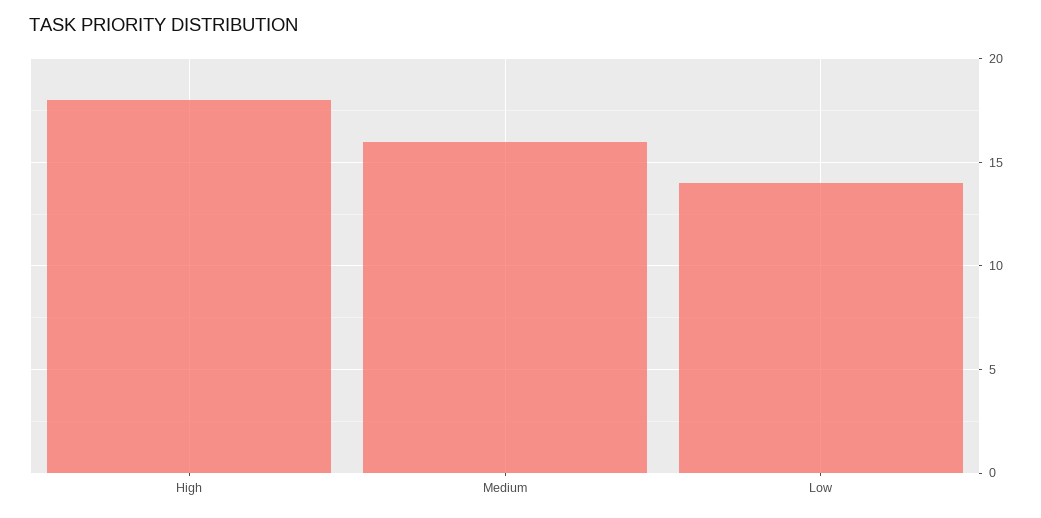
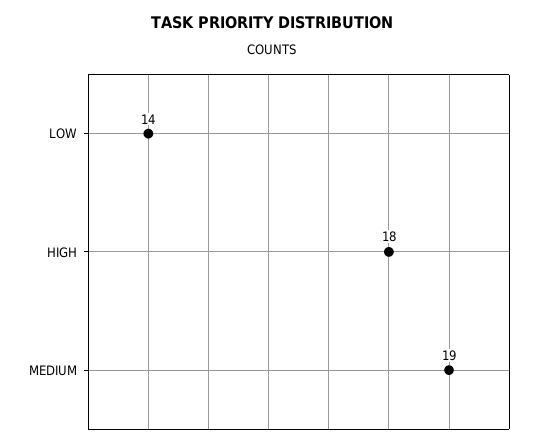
  {
    "High": 18,
-   "Medium": 16,
+   "Medium": 19,
    "Low": 14
  }

